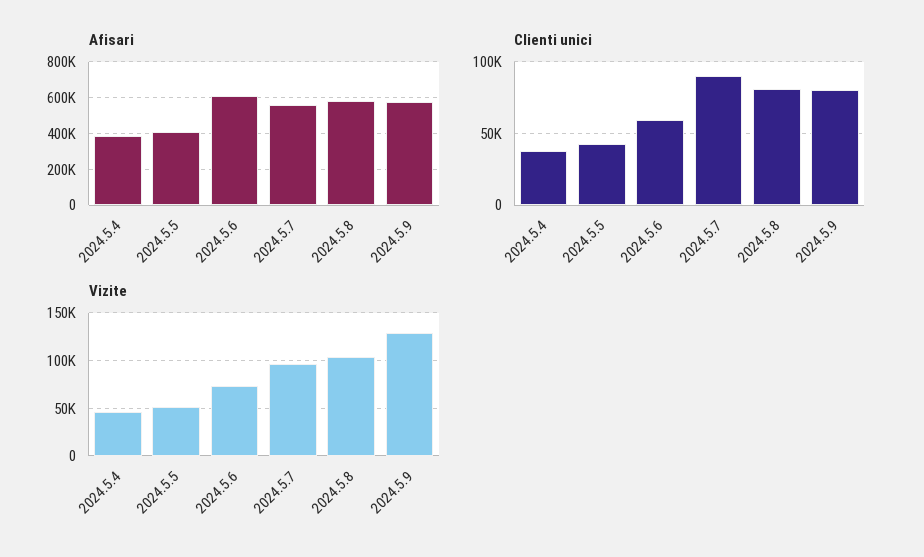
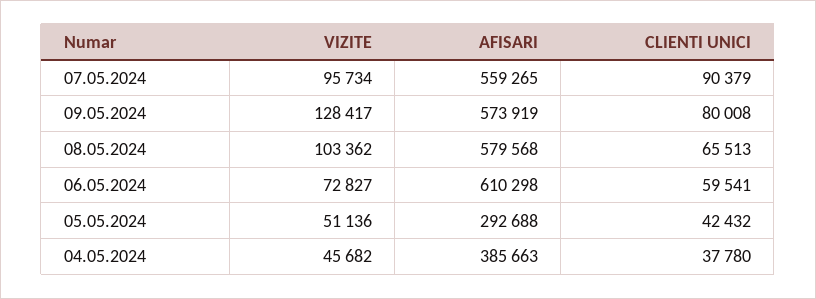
  {
    "Afisari": {
      "2024.5.4": 385663,
-     "2024.5.5": 400000,
+     "2024.5.5": 292688,
      "2024.5.6": 610298,
      "2024.5.7": 559265,
      "2024.5.8": 579568,
      "2024.5.9": 573919
    },
    "Clienti unici": {
      "2024.5.4": 37780,
      "2024.5.5": 42432,
      "2024.5.6": 59541,
      "2024.5.7": 90379,
-     "2024.5.8": 80000,
+     "2024.5.8": 65513,
      "2024.5.9": 80008
    },
    "Vizite": {
      "2024.5.4": 45682,
      "2024.5.5": 51136,
      "2024.5.6": 72827,
      "2024.5.7": 95734,
      "2024.5.8": 103362,
      "2024.5.9": 128417
    }
  }

